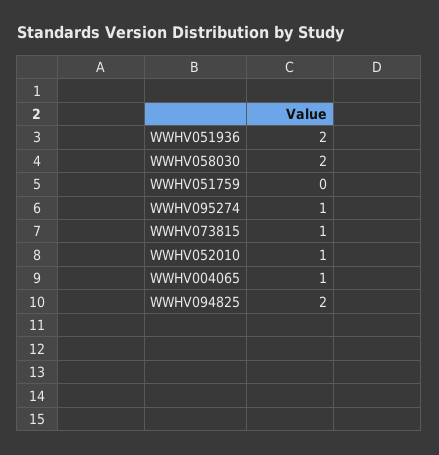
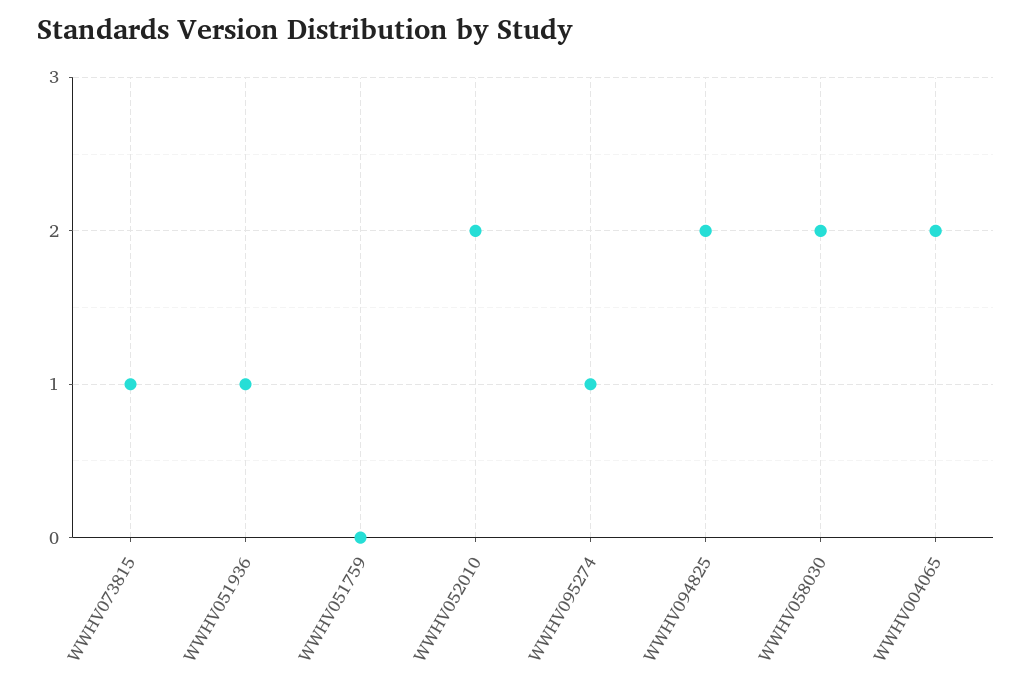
  {
-   "WWHV051936": 2,
+   "WWHV051936": 1,
    "WWHV058030": 2,
    "WWHV051759": 0,
    "WWHV095274": 1,
    "WWHV073815": 1,
-   "WWHV052010": 1,
+   "WWHV052010": 2,
-   "WWHV004065": 1,
+   "WWHV004065": 2,
    "WWHV094825": 2
  }

